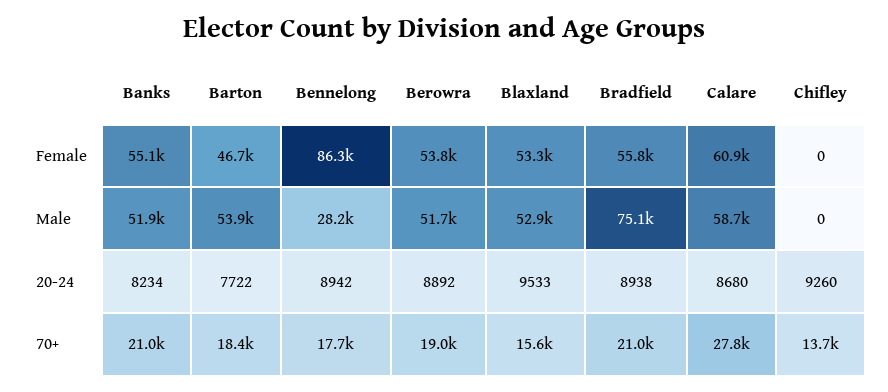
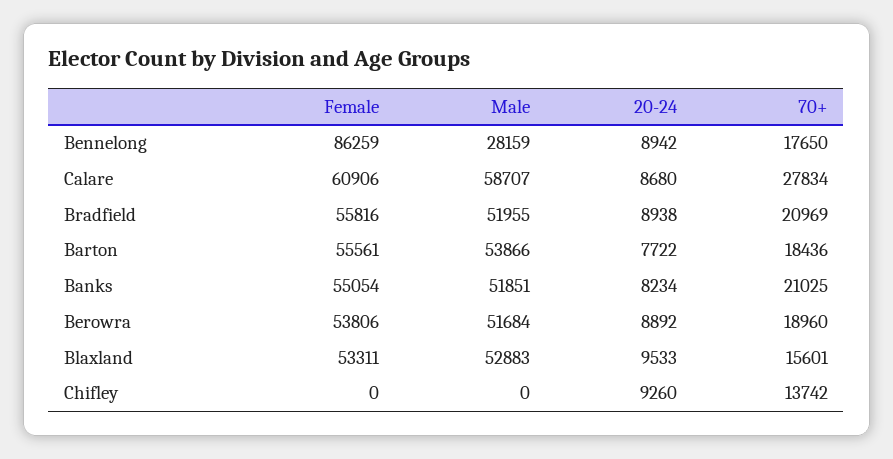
  {
    "Banks": {
      "Female": 55054,
      "Male": 51851,
      "20-24": 8234,
      "70+": 21025
    },
    "Barton": {
-     "Female": 46700,
+     "Female": 55561,
      "Male": 53866,
      "20-24": 7722,
      "70+": 18436
    },
    "Bennelong": {
      "Female": 86259,
      "Male": 28159,
      "20-24": 8942,
      "70+": 17650
    },
    "Berowra": {
      "Female": 53806,
      "Male": 51684,
      "20-24": 8892,
      "70+": 18960
    },
    "Blaxland": {
      "Female": 53311,
      "Male": 52883,
      "20-24": 9533,
      "70+": 15601
    },
    "Bradfield": {
      "Female": 55816,
-     "Male": 75100,
+     "Male": 51955,
      "20-24": 8938,
      "70+": 20969
    },
    "Calare": {
      "Female": 60906,
      "Male": 58707,
      "20-24": 8680,
      "70+": 27834
    },
    "Chifley": {
      "Female": 0,
      "Male": 0,
      "20-24": 9260,
      "70+": 13742
    }
  }

